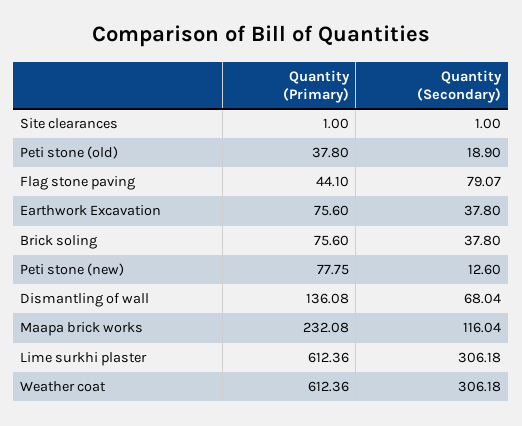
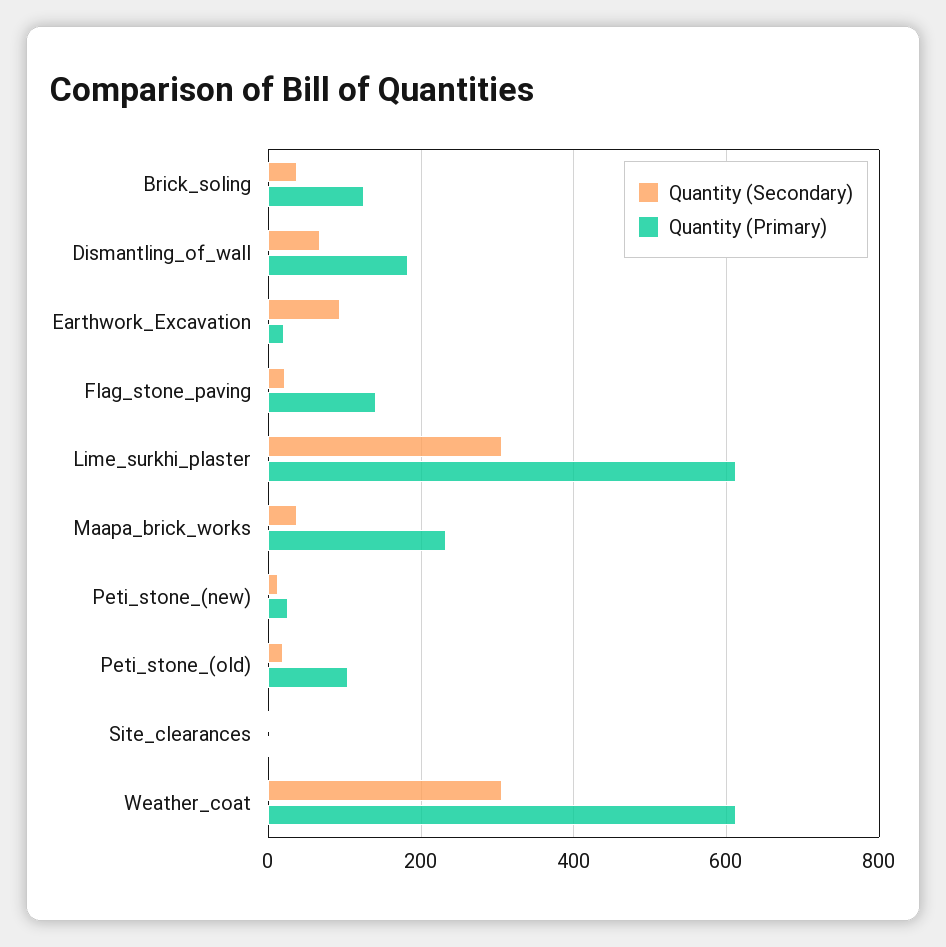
  {
    "Quantity (Primary)": {
      "Site clearances": 1,
-     "Peti stone (old)": 37.8,
+     "Peti stone (old)": 100,
-     "Flag stone paving": 44.1,
+     "Flag stone paving": 140,
-     "Earthwork Excavation": 75.6,
+     "Earthwork Excavation": 20,
-     "Brick soling": 75.6,
+     "Brick soling": 120,
-     "Peti stone (new)": 77.75,
+     "Peti stone (new)": 20,
-     "Dismantling of wall": 136.08,
+     "Dismantling of wall": 180,
      "Maapa brick works": 232.08,
      "Lime surkhi plaster": 612.36,
      "Weather coat": 612.36
    },
    "Quantity (Secondary)": {
      "Site clearances": 1,
      "Peti stone (old)": 18.9,
-     "Flag stone paving": 79.07,
+     "Flag stone paving": 20,
-     "Earthwork Excavation": 37.8,
+     "Earthwork Excavation": 100,
      "Brick soling": 37.8,
      "Peti stone (new)": 12.6,
      "Dismantling of wall": 68.04,
-     "Maapa brick works": 116.04,
+     "Maapa brick works": 40,
      "Lime surkhi plaster": 306.18,
      "Weather coat": 306.18
    }
  }

